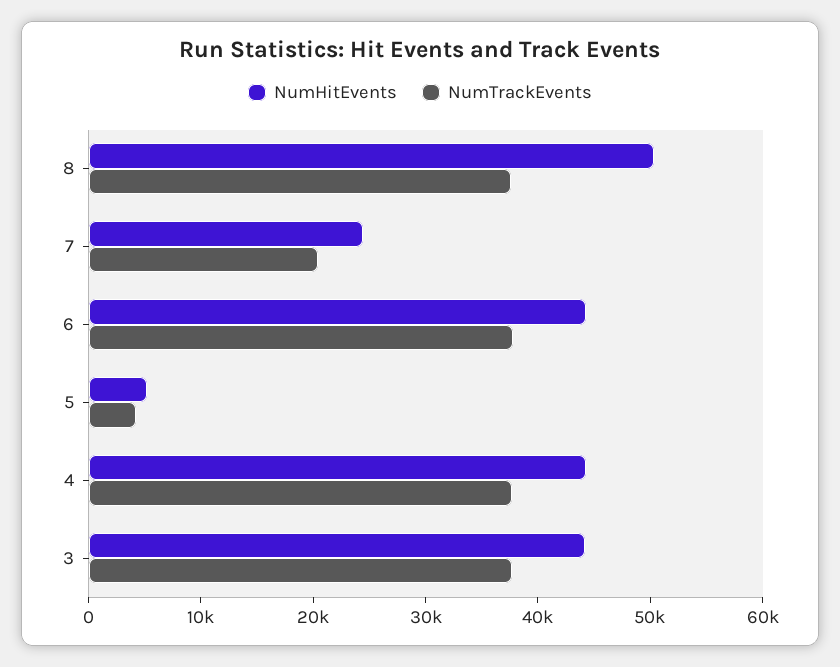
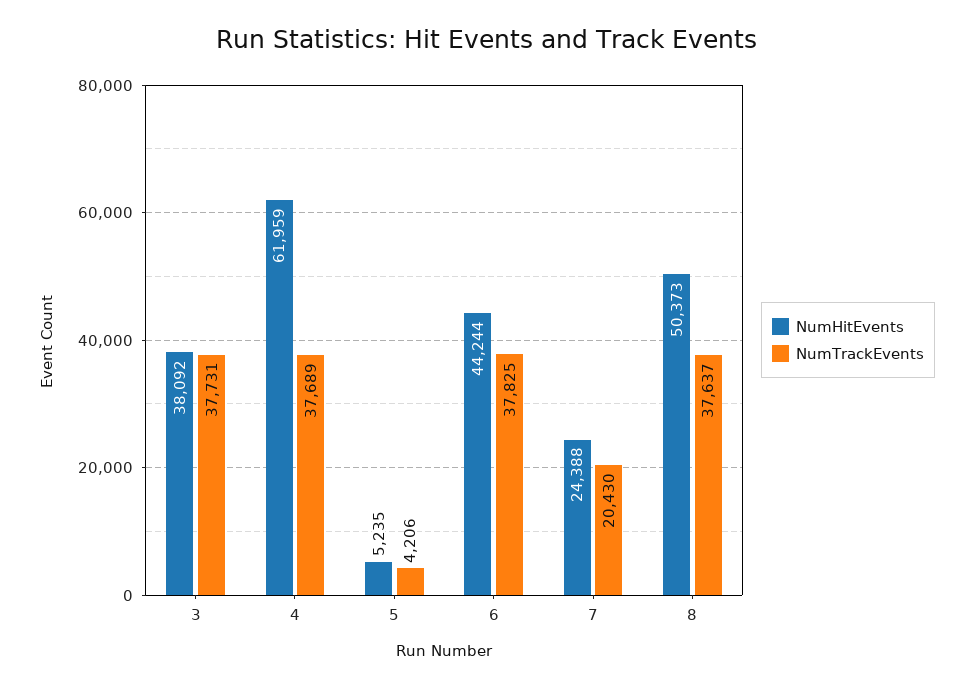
  {
    "NumHitEvents": {
      "8": 50373,
      "7": 24388,
      "6": 44244,
      "5": 5235,
-     "4": 44000,
+     "4": 61959,
-     "3": 44000
+     "3": 38092
    },
    "NumTrackEvents": {
      "8": 37637,
      "7": 20430,
      "6": 37825,
      "5": 4206,
      "4": 37689,
      "3": 37731
    }
  }

